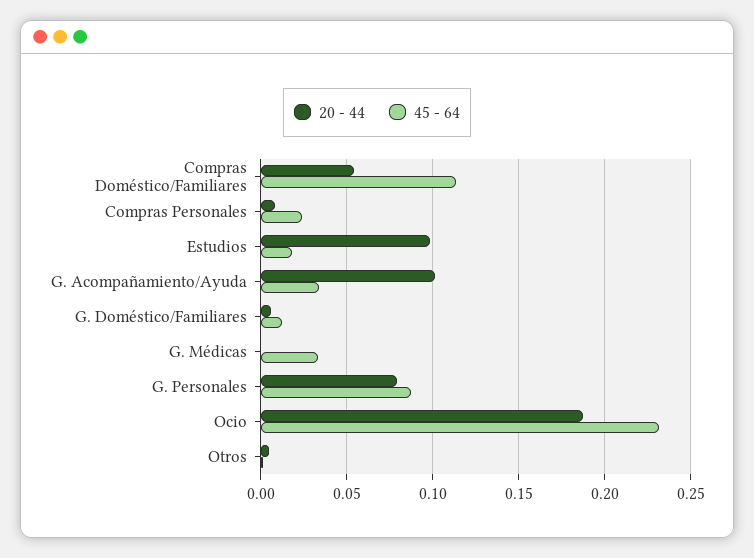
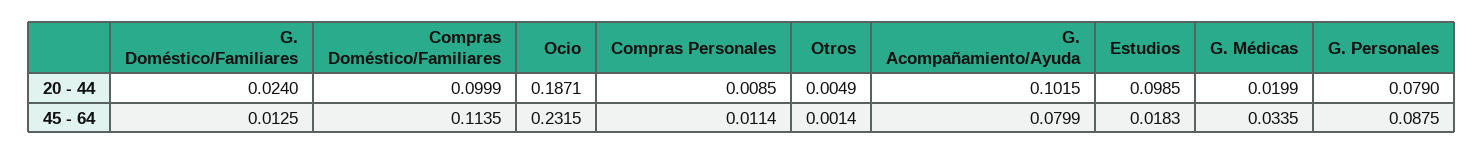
  {
    "20 - 44": {
-     "Compras Doméstico/Familiares": 0.055,
+     "Compras Doméstico/Familiares": 0.0999,
      "Compras Personales": 0.0085,
      "Estudios": 0.0985,
      "G. Acompañamiento/Ayuda": 0.1015,
-     "G. Doméstico/Familiares": 0.005,
+     "G. Doméstico/Familiares": 0.024,
-     "G. Médicas": 0,
+     "G. Médicas": 0.0199,
      "G. Personales": 0.079,
      "Ocio": 0.1871,
      "Otros": 0.0049
    },
    "45 - 64": {
      "Compras Doméstico/Familiares": 0.1135,
-     "Compras Personales": 0.025,
+     "Compras Personales": 0.0114,
      "Estudios": 0.0183,
-     "G. Acompañamiento/Ayuda": 0.035,
+     "G. Acompañamiento/Ayuda": 0.0799,
      "G. Doméstico/Familiares": 0.0125,
      "G. Médicas": 0.0335,
      "G. Personales": 0.0875,
      "Ocio": 0.2315,
      "Otros": 0.0014
    }
  }

